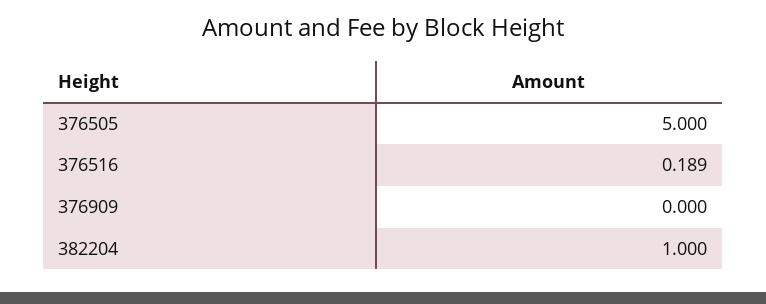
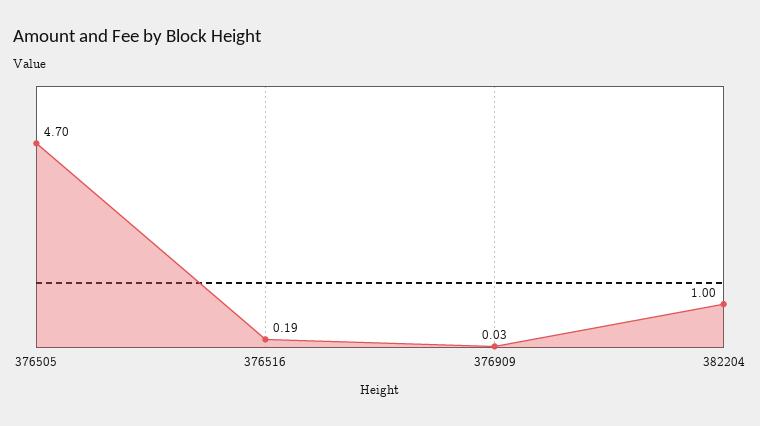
  {
-   "376505": 5,
+   "376505": 4.7,
    "376516": 0.189,
-   "376909": 0,
+   "376909": 0.03,
    "382204": 1
  }

